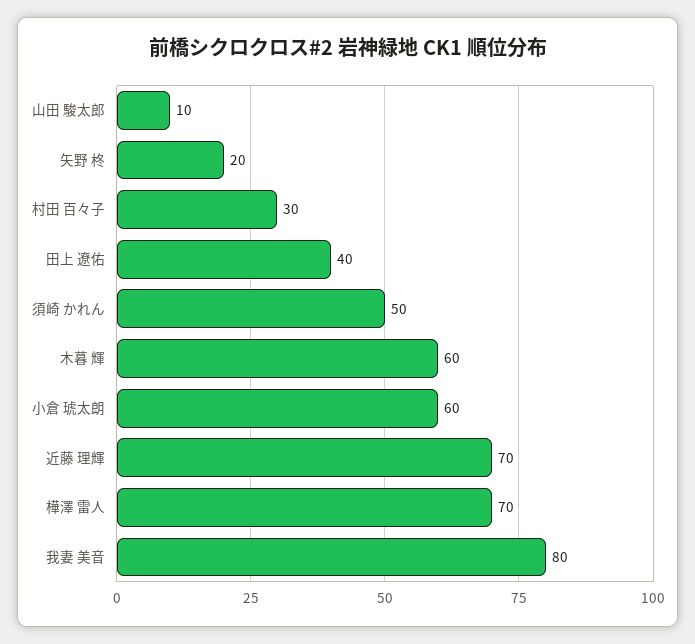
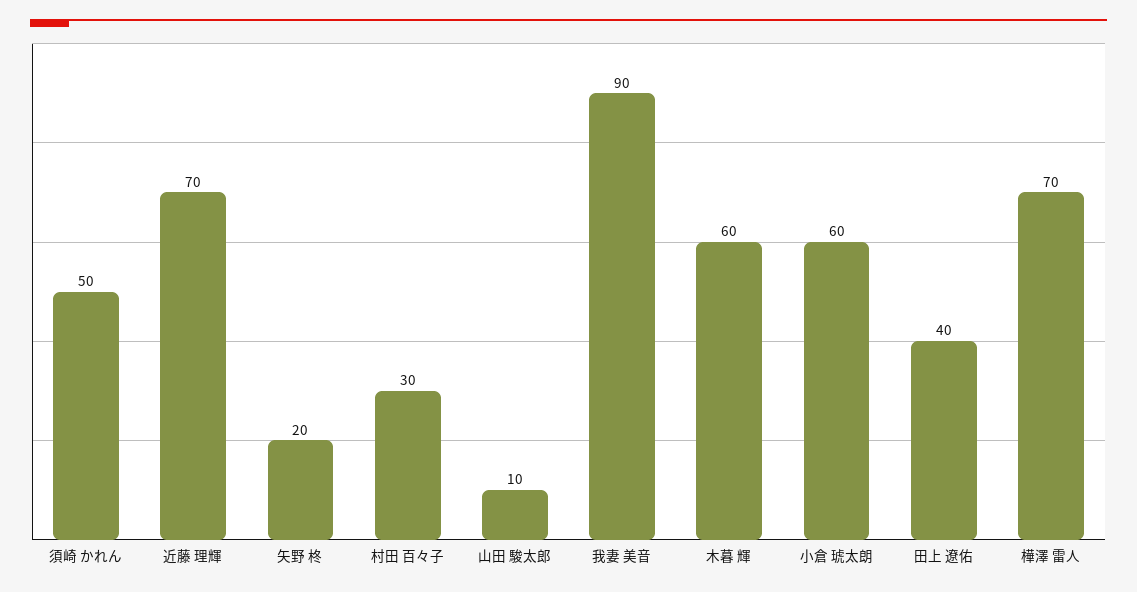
  {
    "山田 駿太郎": 10,
    "矢野 柊": 20,
    "村田 百々子": 30,
    "田上 遼佑": 40,
    "須崎 かれん": 50,
    "木暮 輝": 60,
    "小倉 琥太朗": 60,
    "近藤 理輝": 70,
    "樺澤 雷人": 70,
-   "我妻 美音": 80
+   "我妻 美音": 90
  }

